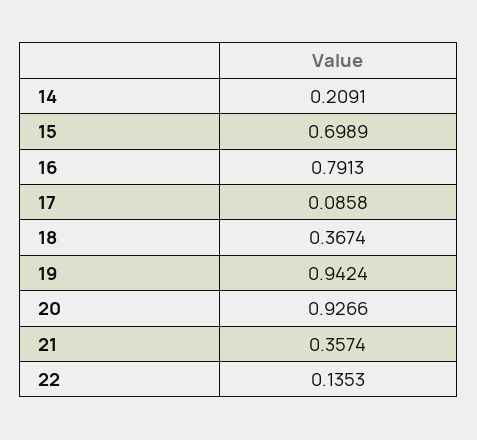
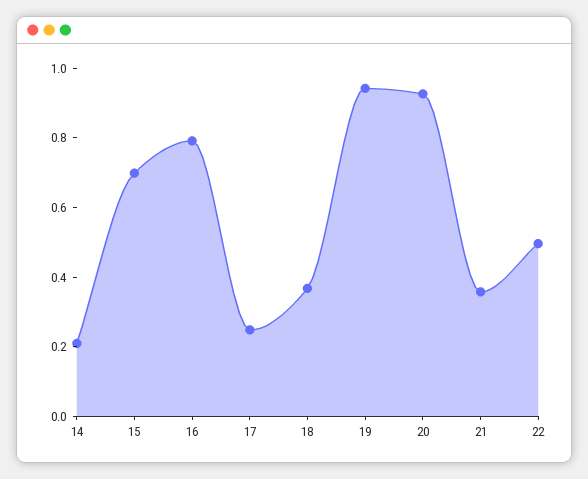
  {
    "14": 0.2091,
    "15": 0.6989,
    "16": 0.7913,
-   "17": 0.0858,
+   "17": 0.25,
    "18": 0.3674,
    "19": 0.9424,
    "20": 0.9266,
    "21": 0.3574,
-   "22": 0.1353
+   "22": 0.5
  }

